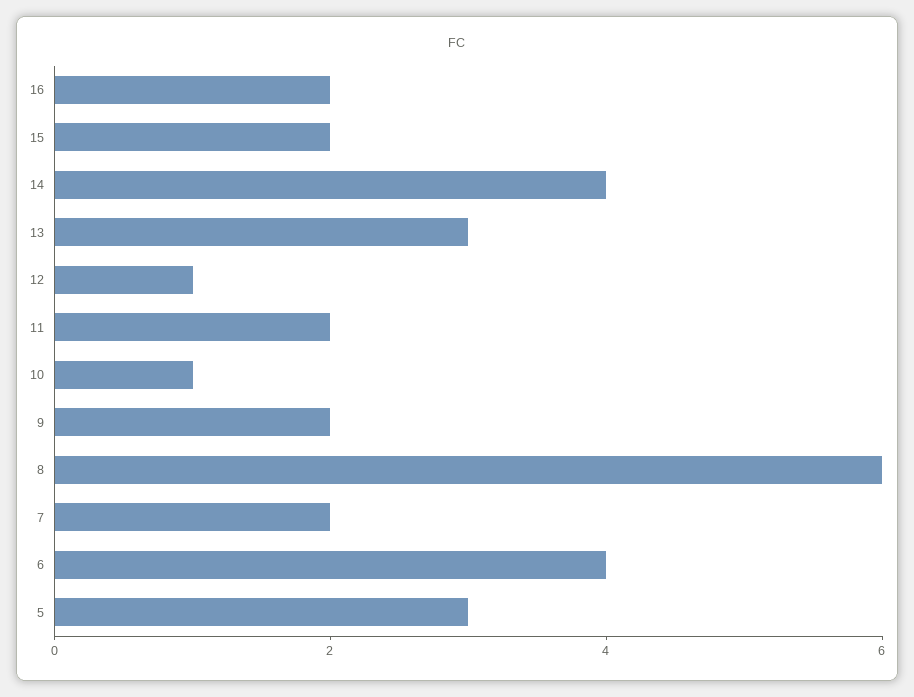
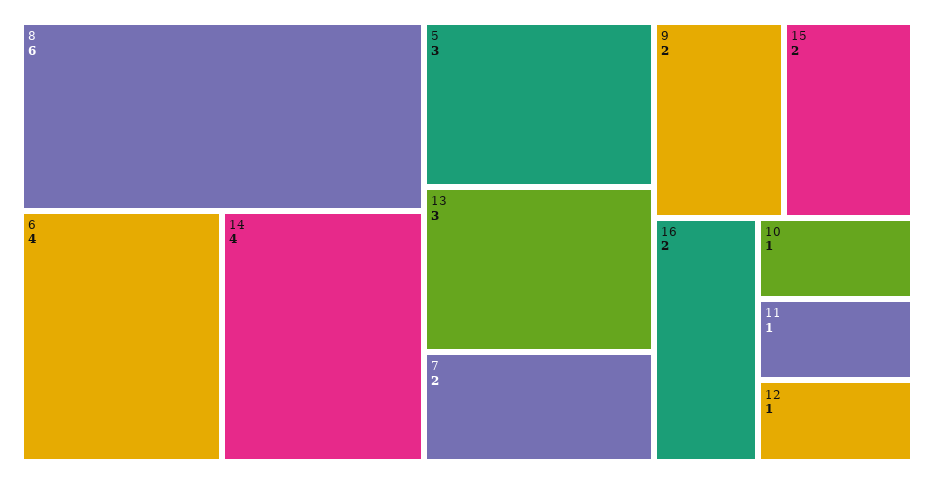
  {
    "16": 2,
    "15": 2,
    "14": 4,
    "13": 3,
    "12": 1,
-   "11": 2,
+   "11": 1,
    "10": 1,
    "9": 2,
    "8": 6,
    "7": 2,
    "6": 4,
    "5": 3
  }

